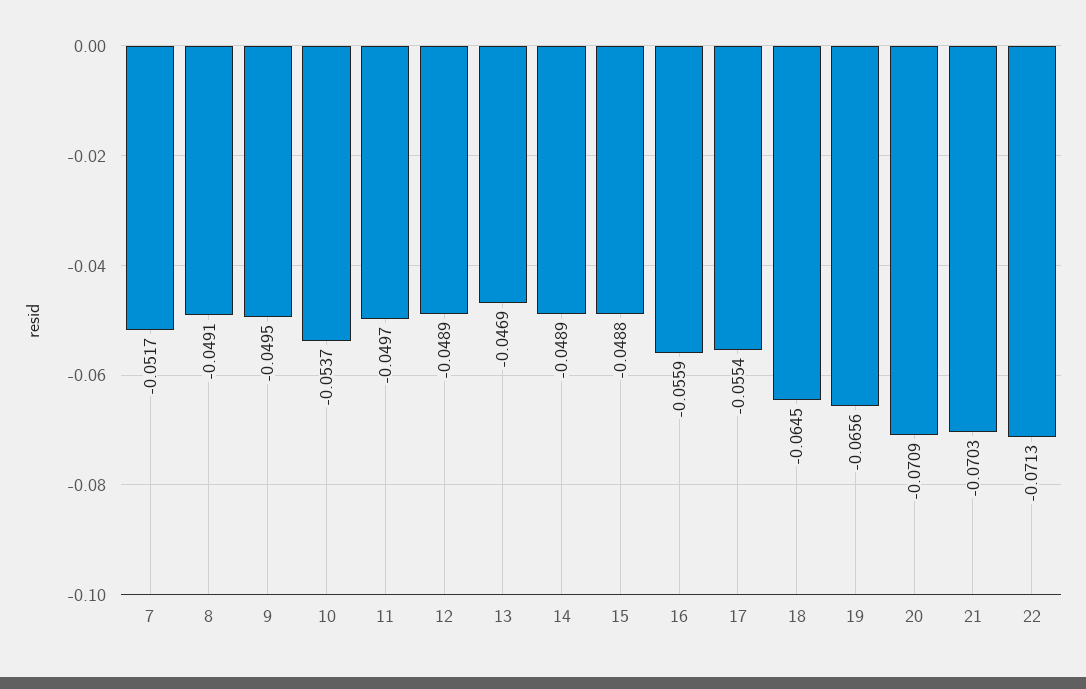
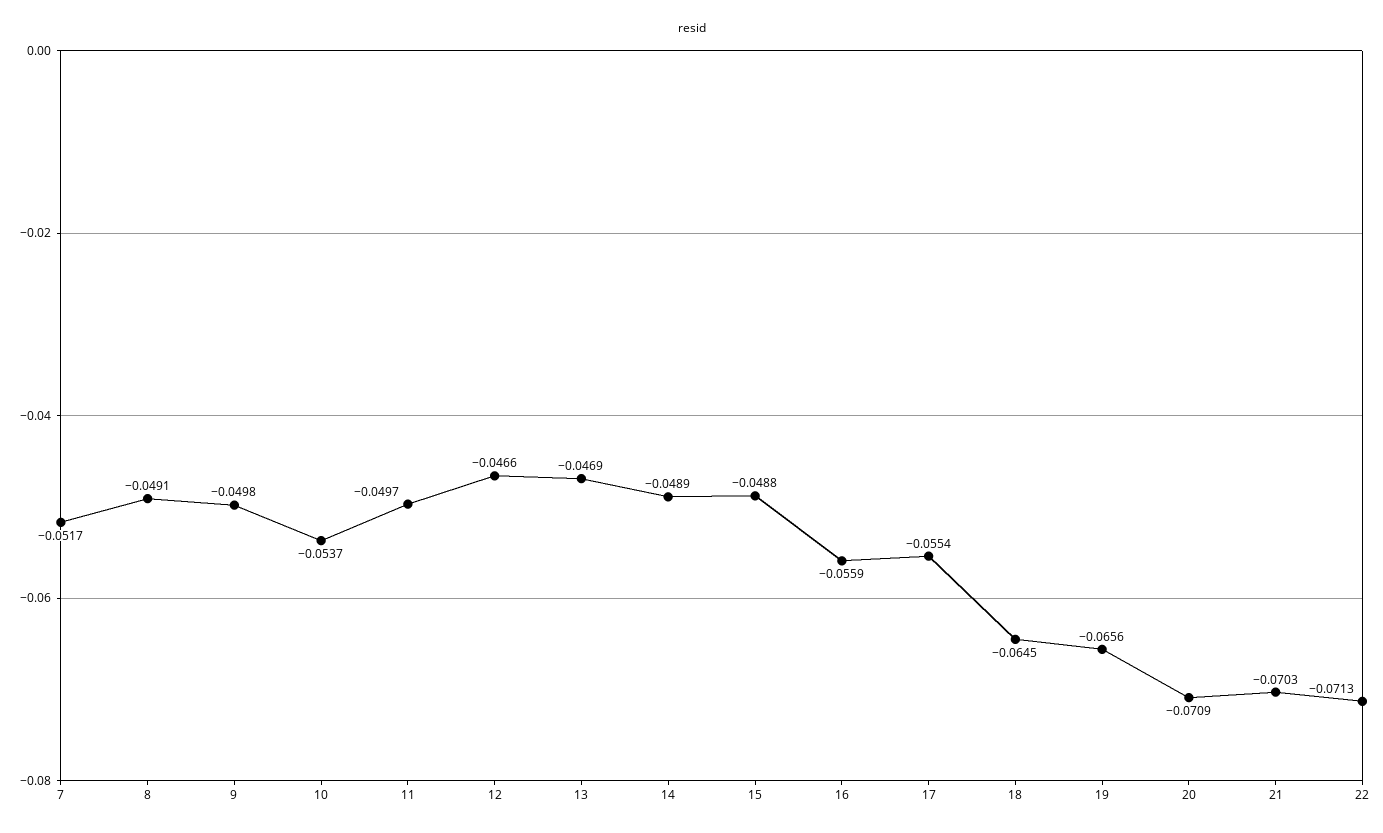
  {
    "7": -0.0517,
    "8": -0.0491,
-   "9": -0.0495,
+   "9": -0.0498,
    "10": -0.0537,
    "11": -0.0497,
-   "12": -0.0489,
+   "12": -0.0466,
    "13": -0.0469,
    "14": -0.0489,
    "15": -0.0488,
    "16": -0.0559,
    "17": -0.0554,
    "18": -0.0645,
    "19": -0.0656,
    "20": -0.0709,
    "21": -0.0703,
    "22": -0.0713
  }

